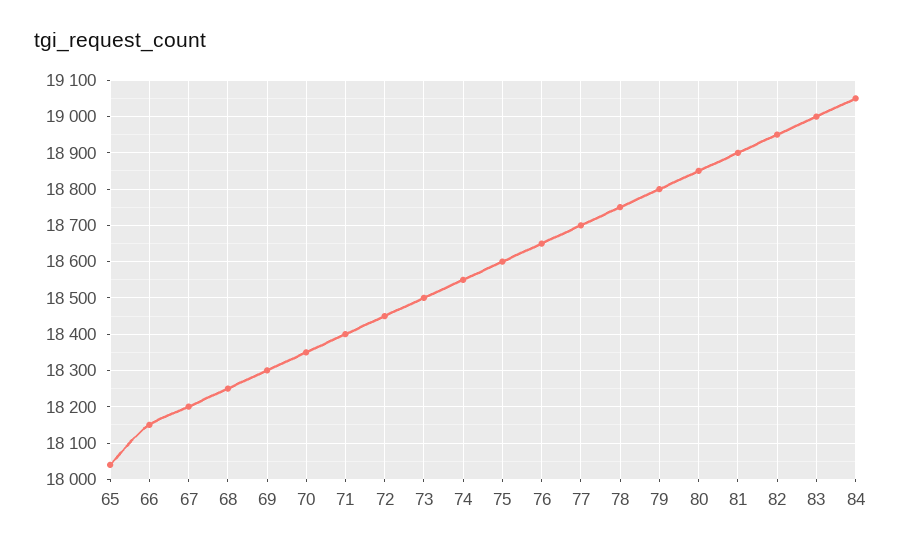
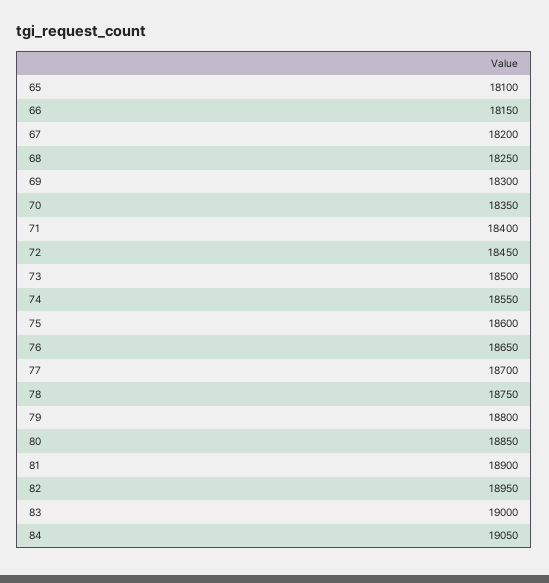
  {
-   "65": 18040,
+   "65": 18100,
    "66": 18150,
    "67": 18200,
    "68": 18250,
    "69": 18300,
    "70": 18350,
    "71": 18400,
    "72": 18450,
    "73": 18500,
    "74": 18550,
    "75": 18600,
    "76": 18650,
    "77": 18700,
    "78": 18750,
    "79": 18800,
    "80": 18850,
    "81": 18900,
    "82": 18950,
    "83": 19000,
    "84": 19050
  }

